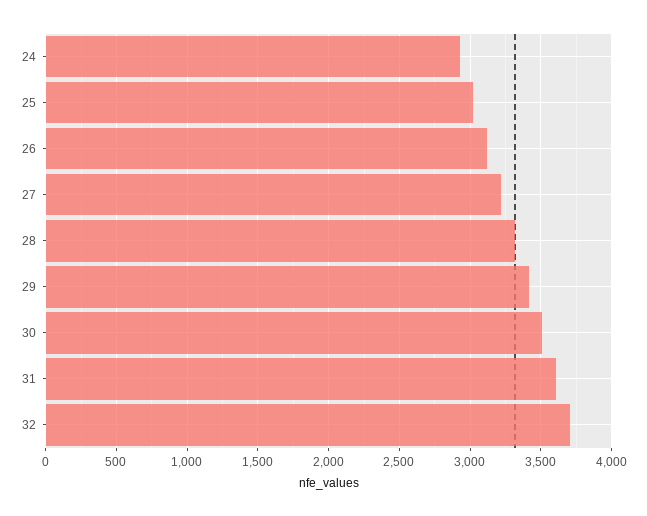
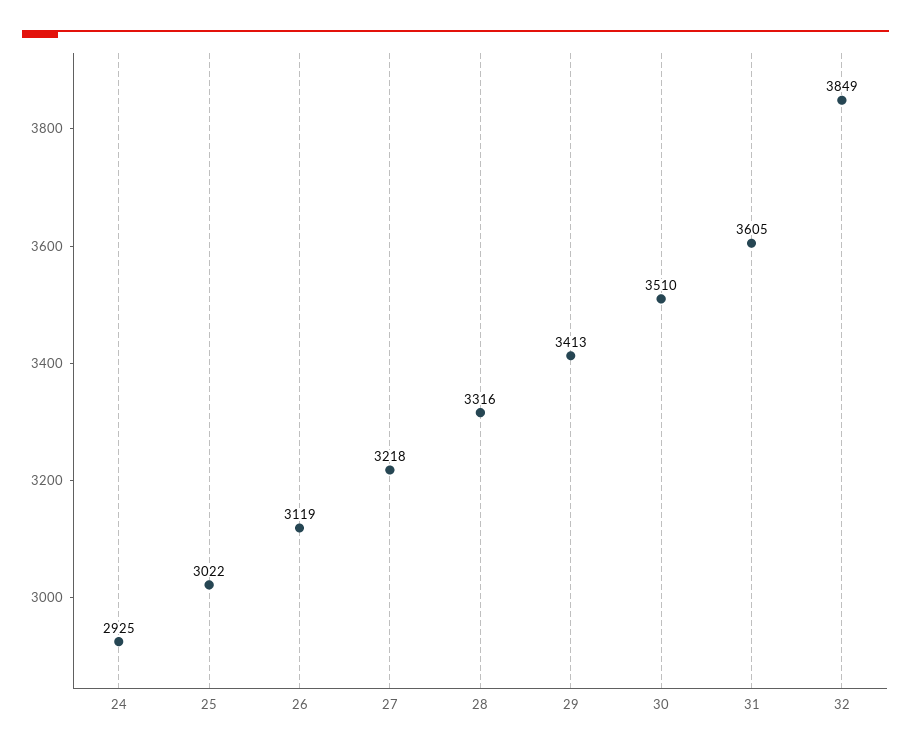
  {
    "24": 2925,
    "25": 3022,
    "26": 3119,
    "27": 3218,
    "28": 3316,
    "29": 3413,
    "30": 3510,
    "31": 3605,
-   "32": 3700
+   "32": 3849
  }

